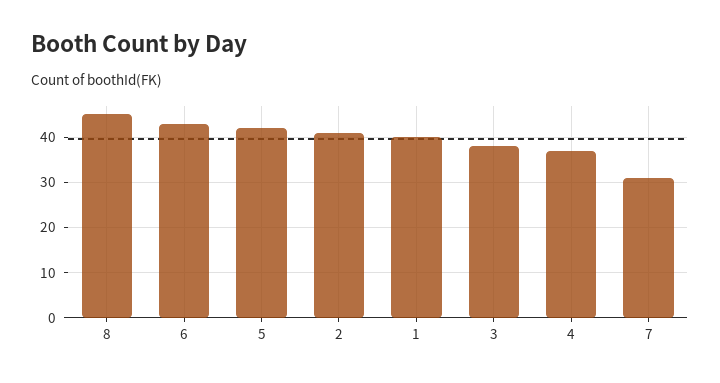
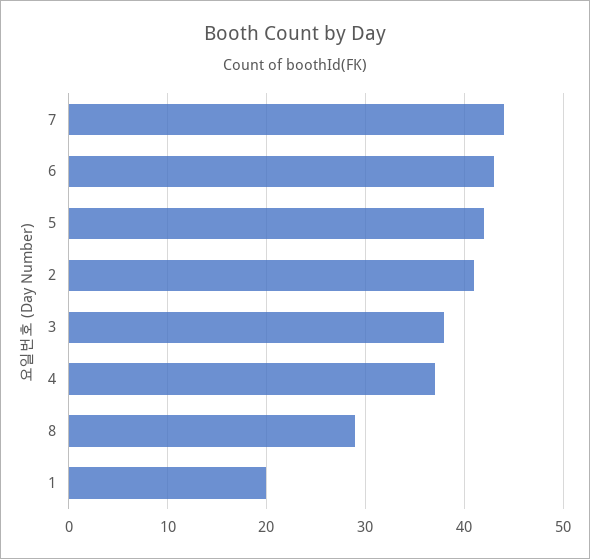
  {
-   "8": 45,
+   "8": 29,
    "6": 43,
    "5": 42,
    "2": 41,
-   "1": 40,
+   "1": 20,
    "3": 38,
    "4": 37,
-   "7": 30
+   "7": 44
  }

